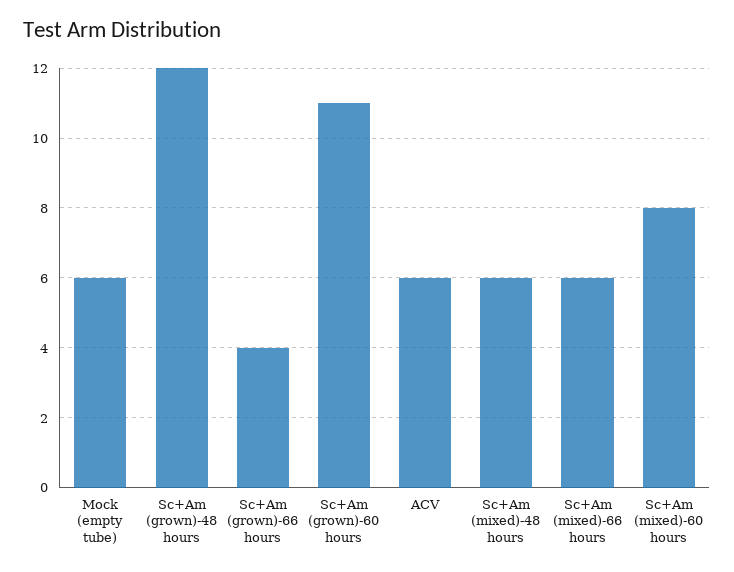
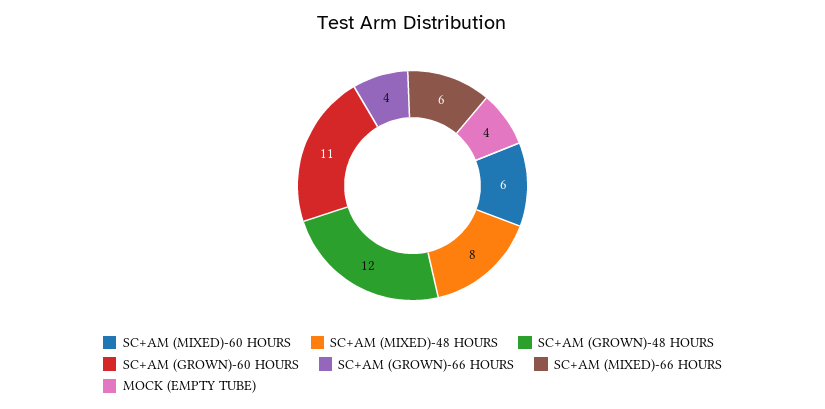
  {
-   "Mock (empty tube)": 6,
+   "Mock (empty tube)": 4,
    "Sc+Am (grown)-48 hours": 12,
    "Sc+Am (grown)-66 hours": 4,
    "Sc+Am (grown)-60 hours": 11,
-   "ACV": 6,
-   "Sc+Am (mixed)-48 hours": 6,
+   "Sc+Am (mixed)-48 hours": 8,
    "Sc+Am (mixed)-66 hours": 6,
-   "Sc+Am (mixed)-60 hours": 8
+   "Sc+Am (mixed)-60 hours": 6
  }

